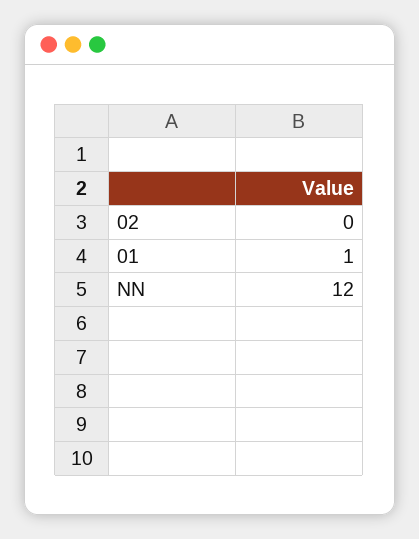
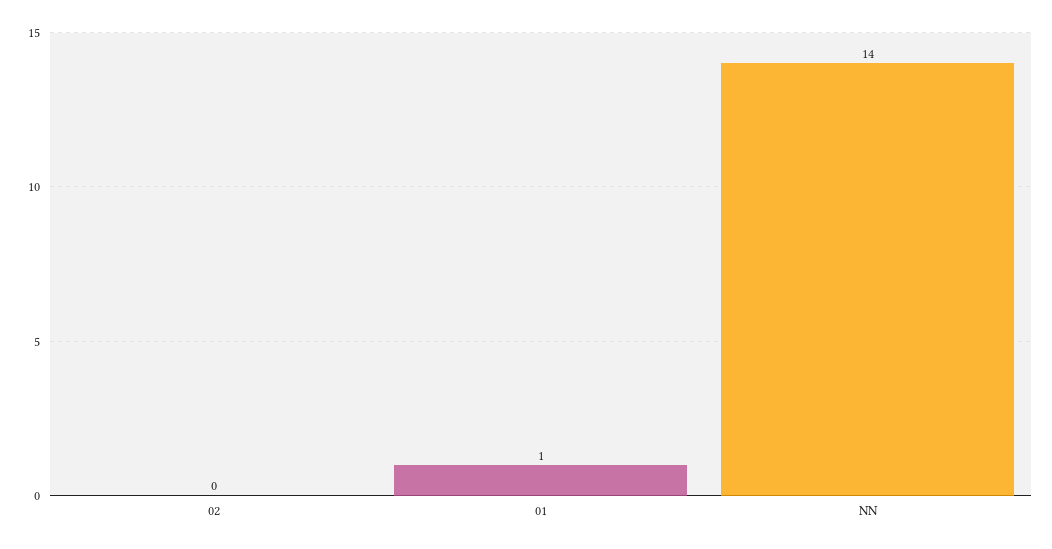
  {
    "02": 0,
    "01": 1,
-   "NN": 12
+   "NN": 14
  }

